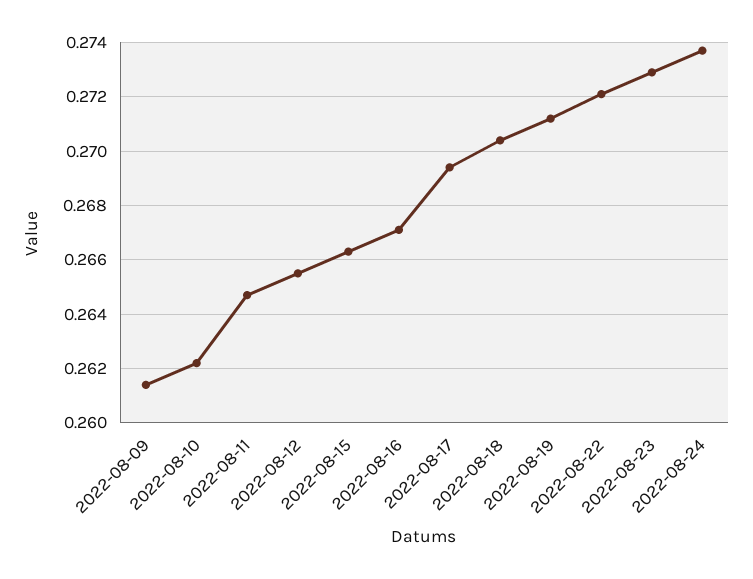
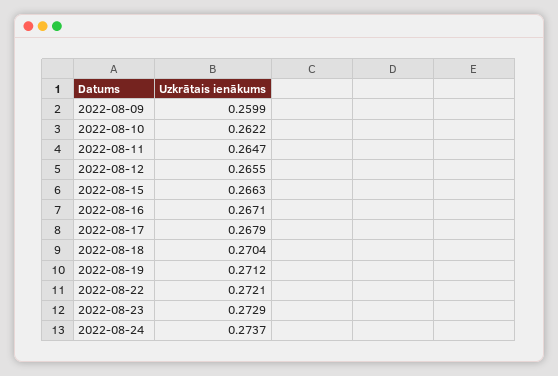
  {
-   "2022-08-09": 0.2615,
+   "2022-08-09": 0.2599,
    "2022-08-10": 0.2622,
    "2022-08-11": 0.2647,
    "2022-08-12": 0.2655,
    "2022-08-15": 0.2663,
    "2022-08-16": 0.2671,
-   "2022-08-17": 0.2695,
+   "2022-08-17": 0.2679,
    "2022-08-18": 0.2704,
    "2022-08-19": 0.2712,
    "2022-08-22": 0.2721,
    "2022-08-23": 0.2729,
    "2022-08-24": 0.2737
  }

